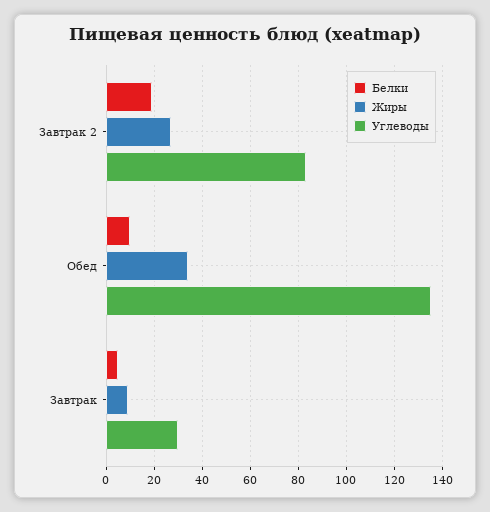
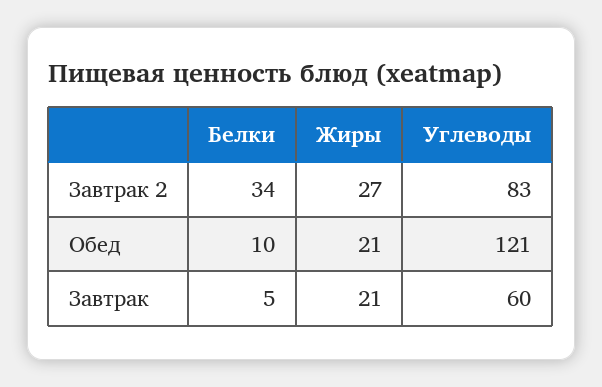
  {
    "Белки": {
-     "Завтрак 2": 20,
+     "Завтрак 2": 34,
      "Обед": 10,
      "Завтрак": 5
    },
    "Жиры": {
      "Завтрак 2": 27,
-     "Обед": 35,
+     "Обед": 21,
-     "Завтрак": 10
+     "Завтрак": 21
    },
    "Углеводы": {
      "Завтрак 2": 83,
-     "Обед": 135,
+     "Обед": 121,
-     "Завтрак": 30
+     "Завтрак": 60
    }
  }

